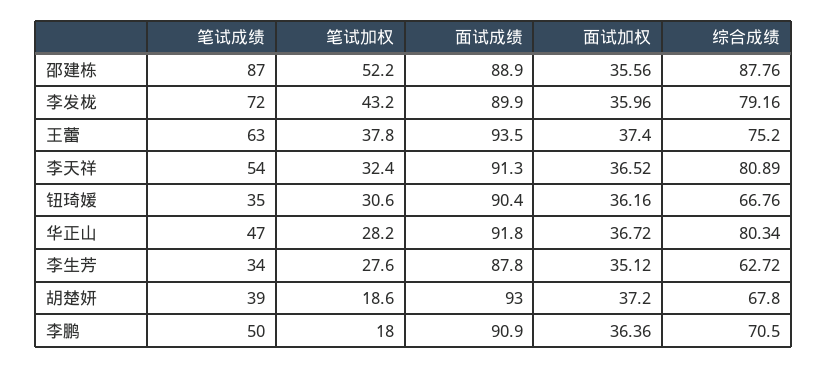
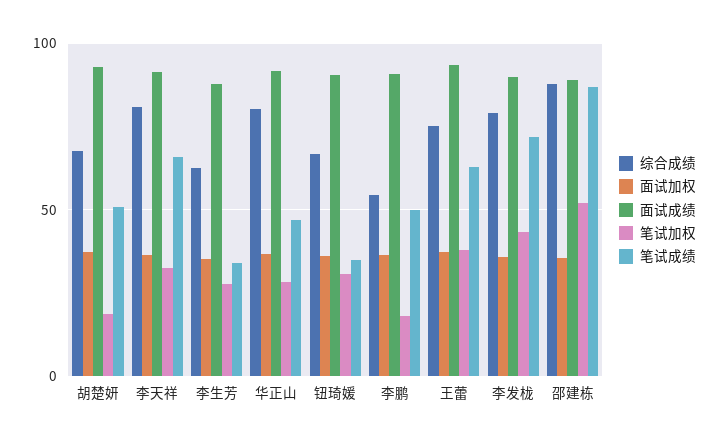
  {
    "笔试成绩": {
      "邵建栋": 87,
      "李发栊": 72,
      "王蕾": 63,
-     "李天祥": 54,
+     "李天祥": 65,
      "钮琦媛": 35,
      "华正山": 47,
      "李生芳": 34,
-     "胡楚妍": 39,
+     "胡楚妍": 50,
      "李鹏": 50
    },
    "笔试加权": {
      "邵建栋": 52.2,
      "李发栊": 43.2,
      "王蕾": 37.8,
      "李天祥": 32.4,
      "钮琦媛": 30.6,
      "华正山": 28.2,
      "李生芳": 27.6,
      "胡楚妍": 18.6,
      "李鹏": 18
    },
    "面试成绩": {
      "邵建栋": 88.9,
      "李发栊": 89.9,
      "王蕾": 93.5,
      "李天祥": 91.3,
      "钮琦媛": 90.4,
      "华正山": 91.8,
      "李生芳": 87.8,
      "胡楚妍": 93,
      "李鹏": 90.9
    },
    "面试加权": {
      "邵建栋": 35.56,
      "李发栊": 35.96,
      "王蕾": 37.4,
      "李天祥": 36.52,
      "钮琦媛": 36.16,
      "华正山": 36.72,
      "李生芳": 35.12,
      "胡楚妍": 37.2,
      "李鹏": 36.36
    },
    "综合成绩": {
      "邵建栋": 87.76,
      "李发栊": 79.16,
      "王蕾": 75.2,
      "李天祥": 80.89,
      "钮琦媛": 66.76,
      "华正山": 80.34,
      "李生芳": 62.72,
      "胡楚妍": 67.8,
-     "李鹏": 70.5
+     "李鹏": 55
    }
  }

